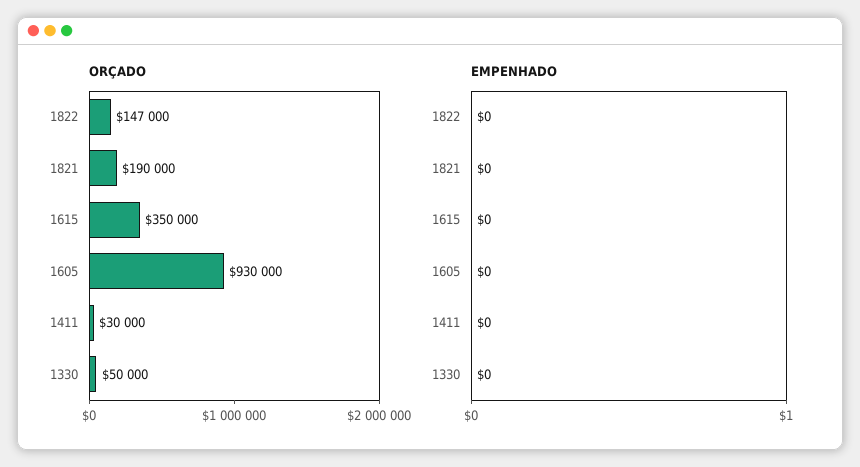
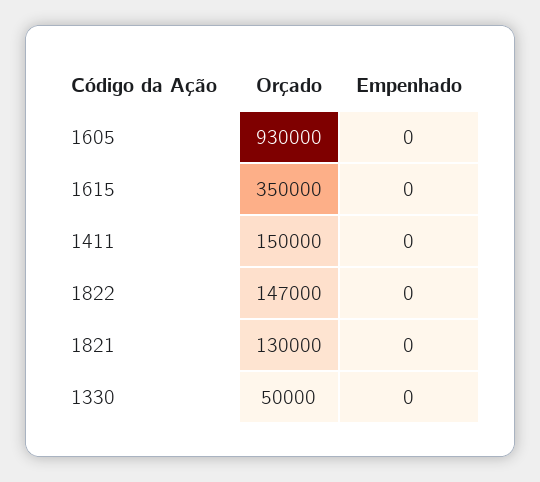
  {
    "ORÇADO": {
      "1822": 147000,
-     "1821": 190000,
+     "1821": 130000,
      "1615": 350000,
      "1605": 930000,
-     "1411": 30000,
+     "1411": 150000,
      "1330": 50000
    },
    "EMPENHADO": {
      "1822": 0,
      "1821": 0,
      "1615": 0,
      "1605": 0,
      "1411": 0,
      "1330": 0
    }
  }

